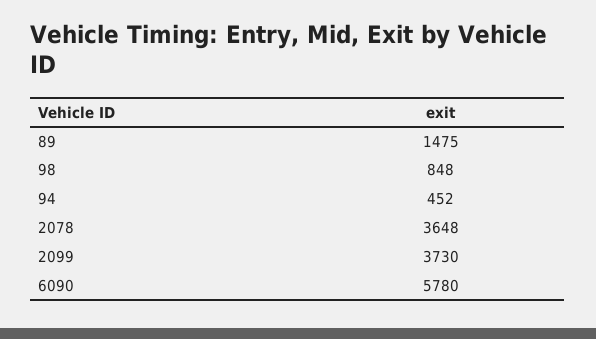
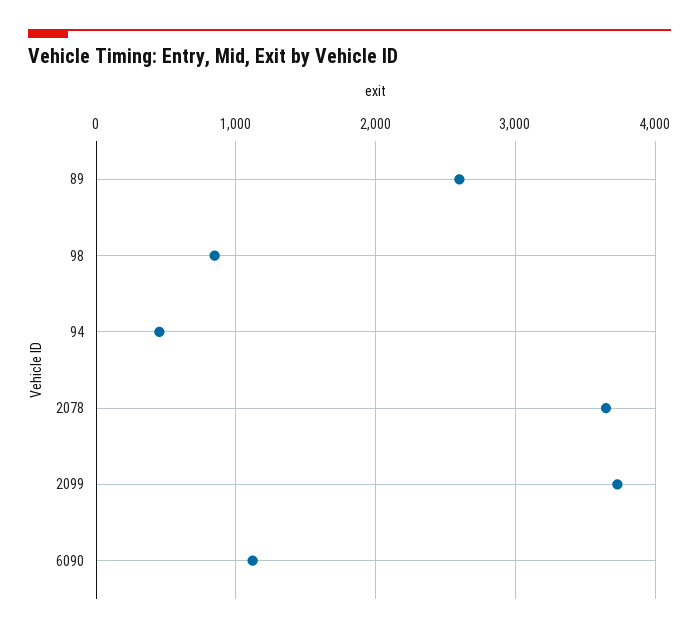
  {
-   "89": 1475,
+   "89": 2600,
    "98": 848,
    "94": 452,
    "2078": 3648,
    "2099": 3730,
-   "6090": 5780
+   "6090": 1100
  }

